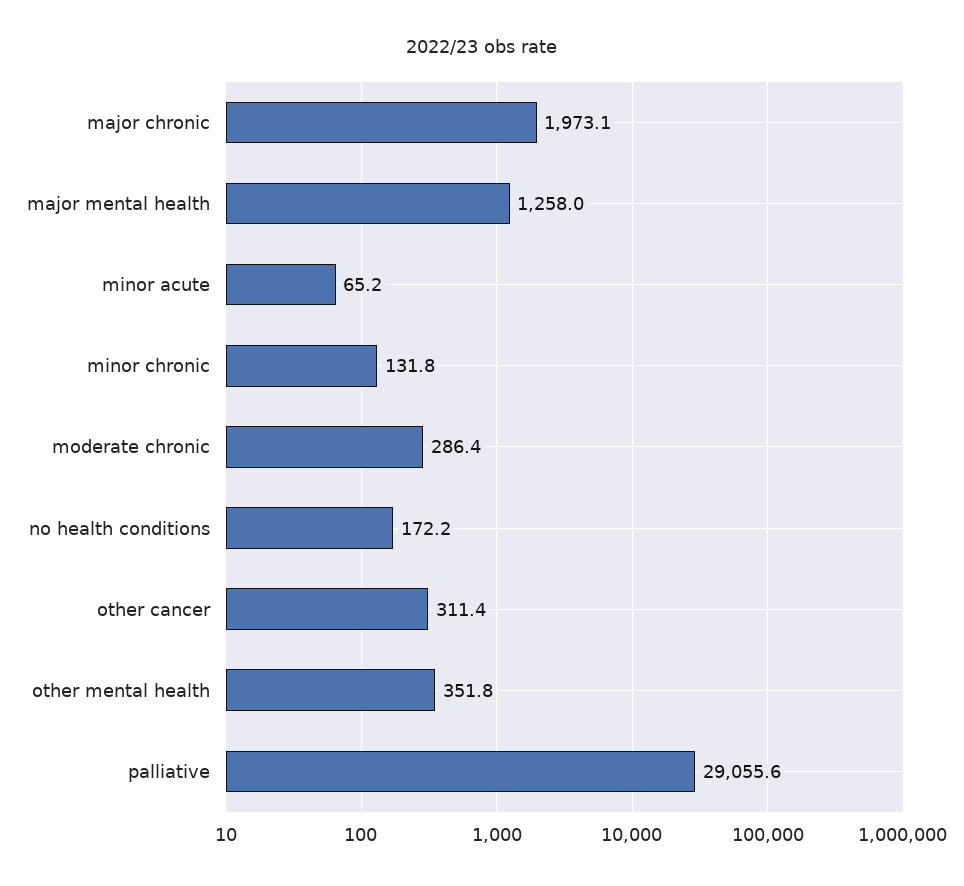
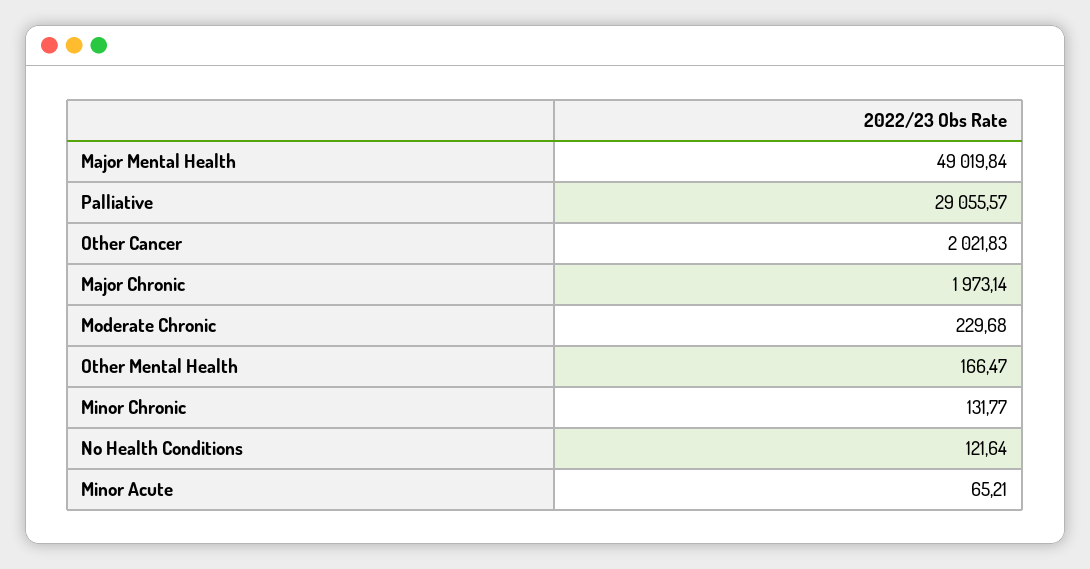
  {
    "major chronic": 1973.14,
-   "major mental health": 1258,
+   "major mental health": 49019.84,
    "minor acute": 65.21,
    "minor chronic": 131.77,
-   "moderate chronic": 286.4,
+   "moderate chronic": 229.68,
-   "no health conditions": 172.2,
+   "no health conditions": 121.64,
-   "other cancer": 311.4,
+   "other cancer": 2021.83,
-   "other mental health": 351.8,
+   "other mental health": 166.47,
    "palliative": 29055.57
  }

